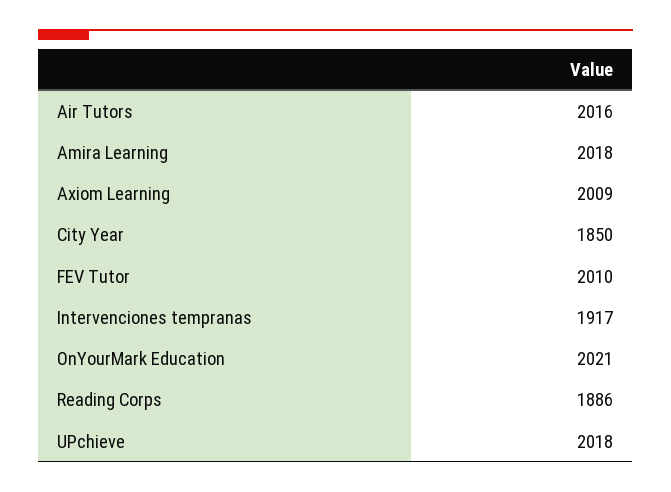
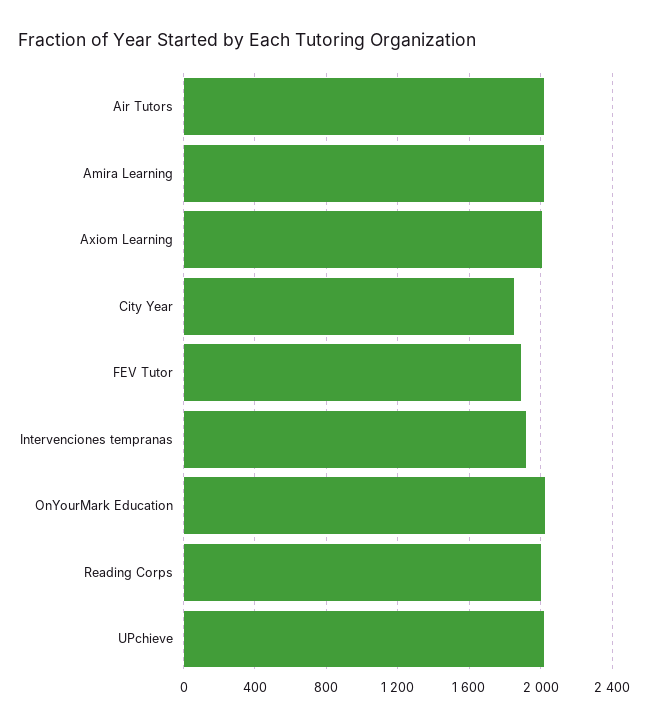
  {
    "Air Tutors": 2016,
    "Amira Learning": 2018,
    "Axiom Learning": 2009,
    "City Year": 1850,
-   "FEV Tutor": 2010,
+   "FEV Tutor": 1900,
    "Intervenciones tempranas": 1917,
    "OnYourMark Education": 2021,
-   "Reading Corps": 1886,
+   "Reading Corps": 2000,
    "UPchieve": 2018
  }

